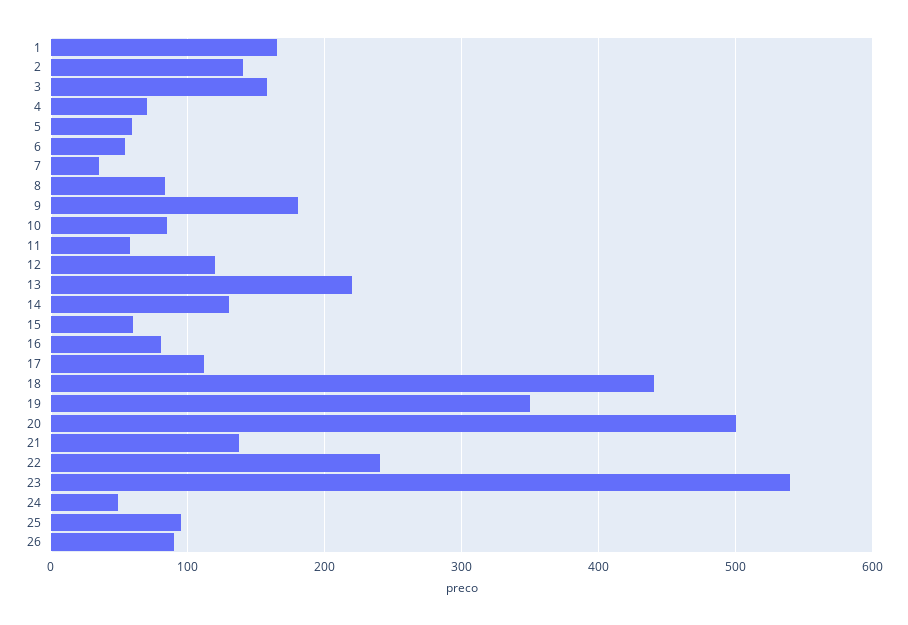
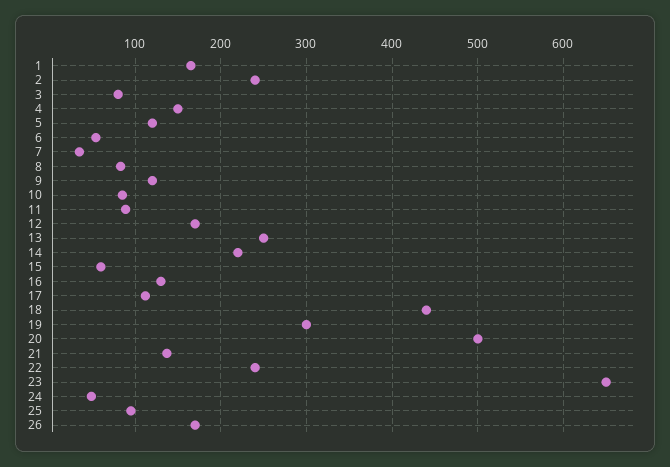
  {
    "1": 170,
-   "2": 140,
+   "2": 240,
-   "3": 160,
+   "3": 80,
-   "4": 70,
+   "4": 150,
-   "5": 60,
+   "5": 120,
    "6": 50,
    "7": 40,
    "8": 80,
-   "9": 180,
+   "9": 120,
    "10": 90,
-   "11": 60,
+   "11": 90,
-   "12": 120,
+   "12": 170,
-   "13": 220,
+   "13": 250,
-   "14": 130,
+   "14": 220,
    "15": 60,
-   "16": 80,
+   "16": 130,
    "17": 110,
    "18": 440,
-   "19": 350,
+   "19": 300,
    "20": 500,
    "21": 140,
    "22": 240,
-   "23": 540,
+   "23": 650,
    "24": 50,
    "25": 100,
-   "26": 90
+   "26": 170
  }

